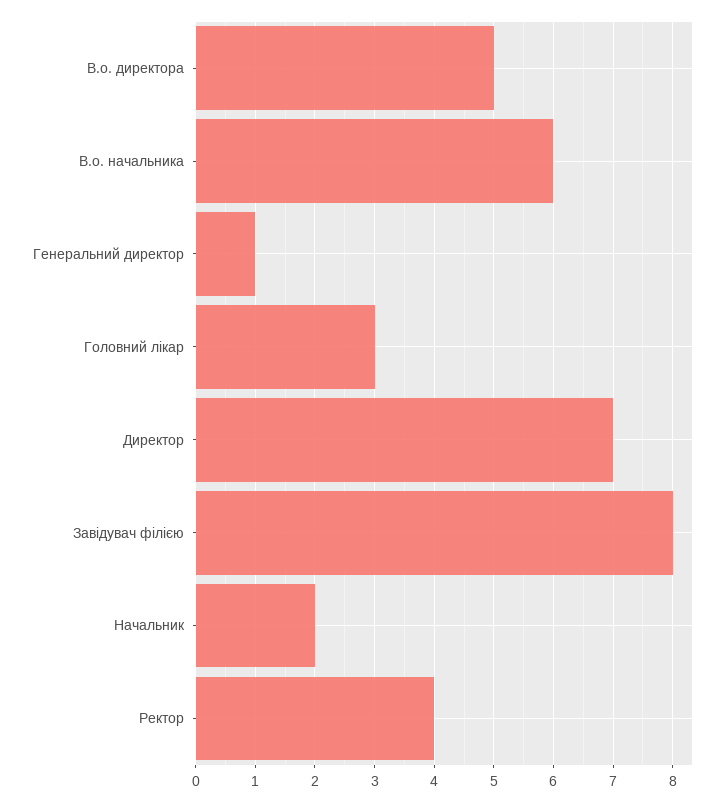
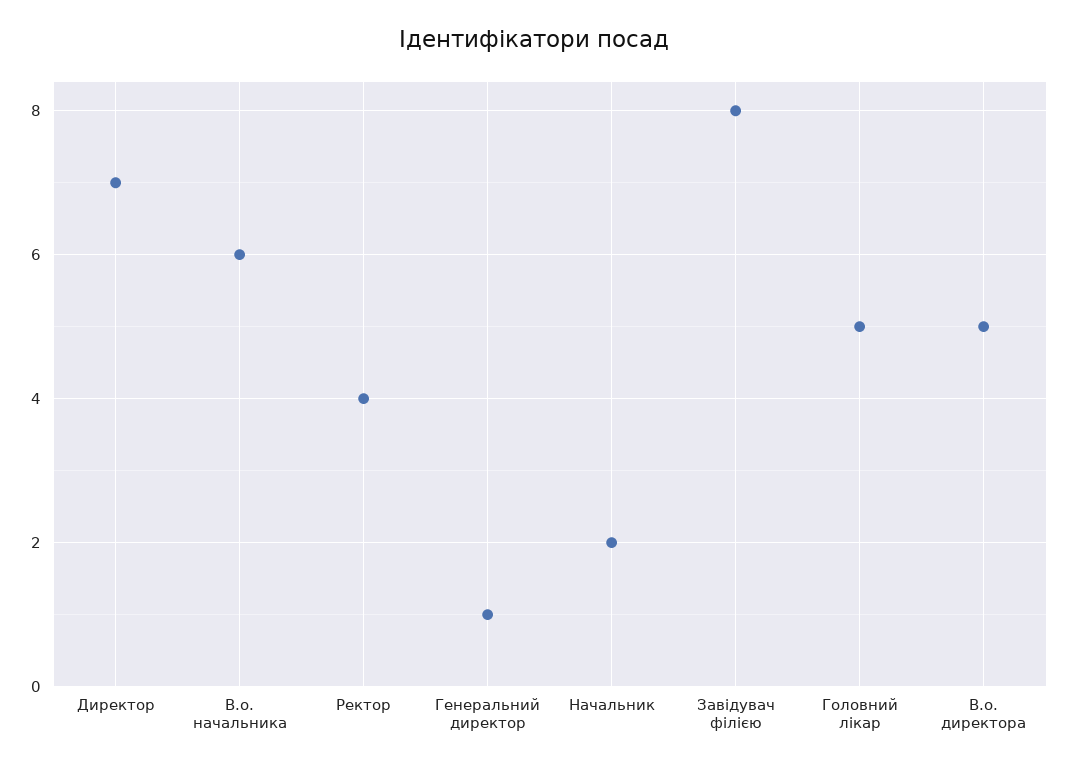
  {
    "В.о. директора": 5,
    "В.о. начальника": 6,
    "Генеральний директор": 1,
-   "Головний лікар": 3,
+   "Головний лікар": 5,
    "Директор": 7,
    "Завідувач філією": 8,
    "Начальник": 2,
    "Ректор": 4
  }

